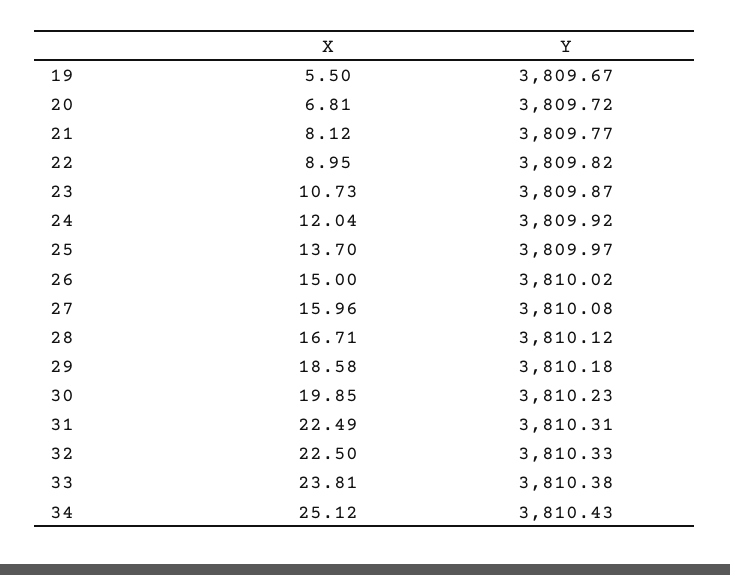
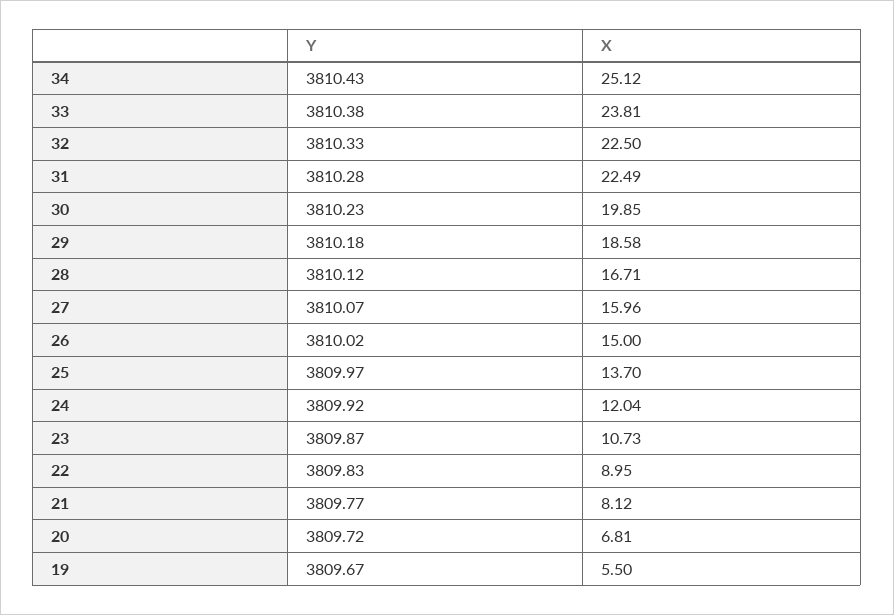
  {
    "X": {
      "19": 5.5,
      "20": 6.81,
      "21": 8.12,
      "22": 8.95,
      "23": 10.73,
      "24": 12.04,
      "25": 13.7,
      "26": 15,
      "27": 15.96,
      "28": 16.71,
      "29": 18.58,
      "30": 19.85,
      "31": 22.49,
      "32": 22.5,
      "33": 23.81,
      "34": 25.12
    },
    "Y": {
      "19": 3809.67,
      "20": 3809.72,
      "21": 3809.77,
-     "22": 3809.82,
+     "22": 3809.83,
      "23": 3809.87,
      "24": 3809.92,
      "25": 3809.97,
      "26": 3810.02,
-     "27": 3810.08,
+     "27": 3810.07,
      "28": 3810.12,
      "29": 3810.18,
      "30": 3810.23,
-     "31": 3810.31,
+     "31": 3810.28,
      "32": 3810.33,
      "33": 3810.38,
      "34": 3810.43
    }
  }

